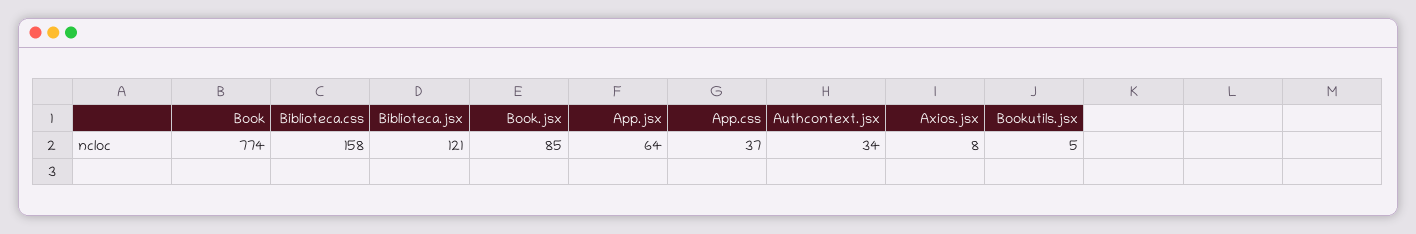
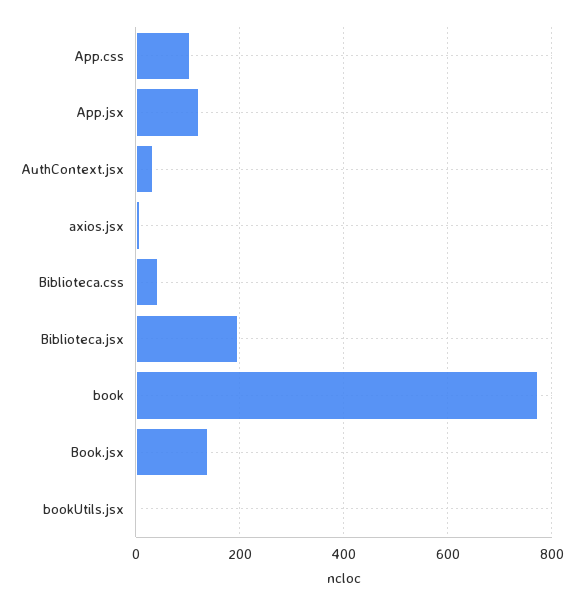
  {
    "Book": 774,
-   "Biblioteca.css": 158,
+   "Biblioteca.css": 40,
-   "Biblioteca.jsx": 121,
+   "Biblioteca.jsx": 200,
-   "Book.jsx": 85,
+   "Book.jsx": 140,
-   "App.jsx": 64,
+   "App.jsx": 120,
-   "App.css": 37,
+   "App.css": 100,
    "Authcontext.jsx": 34,
    "Axios.jsx": 8,
    "Bookutils.jsx": 5
  }

